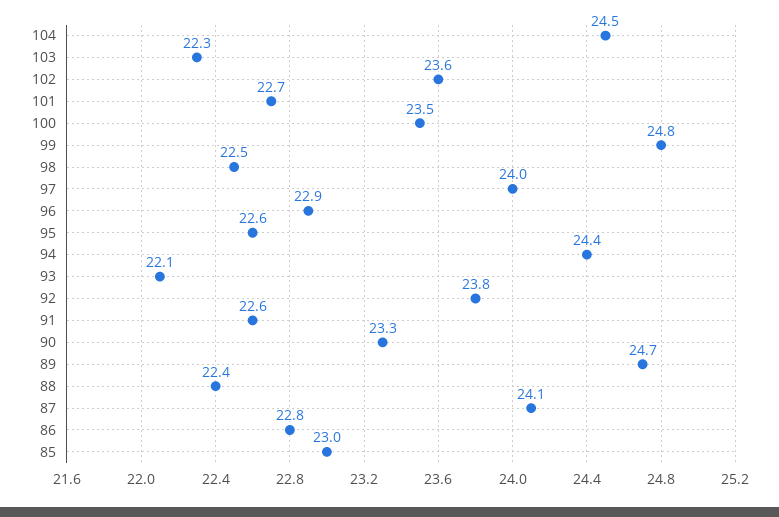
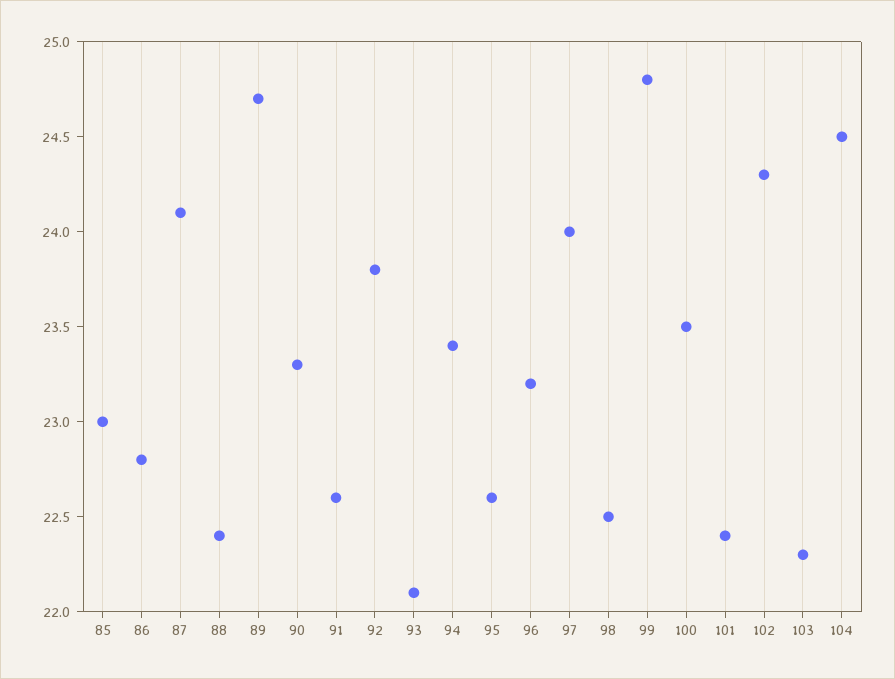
  {
    "104": 24.5,
    "103": 22.3,
-   "102": 23.6,
+   "102": 24.3,
-   "101": 22.7,
+   "101": 22.4,
    "100": 23.5,
    "99": 24.8,
    "98": 22.5,
    "97": 24,
-   "96": 22.9,
+   "96": 23.2,
    "95": 22.6,
-   "94": 24.4,
+   "94": 23.4,
    "93": 22.1,
    "92": 23.8,
    "91": 22.6,
    "90": 23.3,
    "89": 24.7,
    "88": 22.4,
    "87": 24.1,
    "86": 22.8,
    "85": 23
  }

